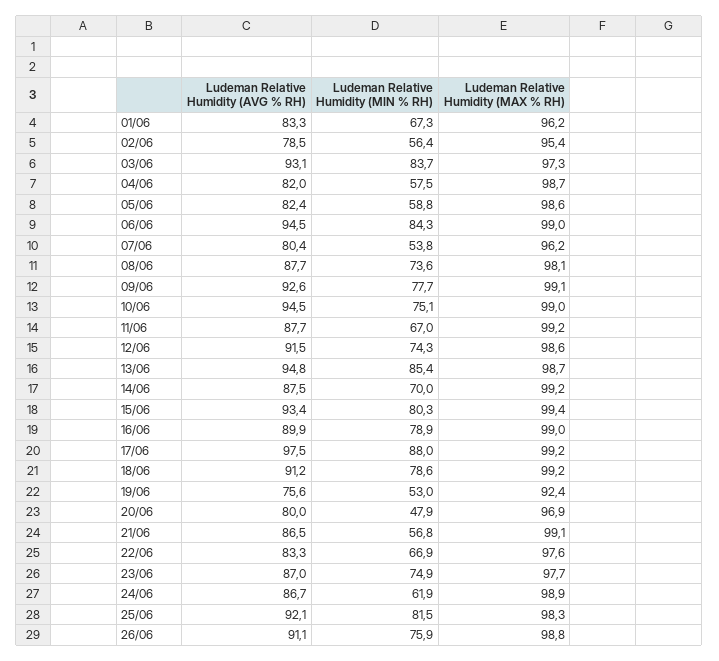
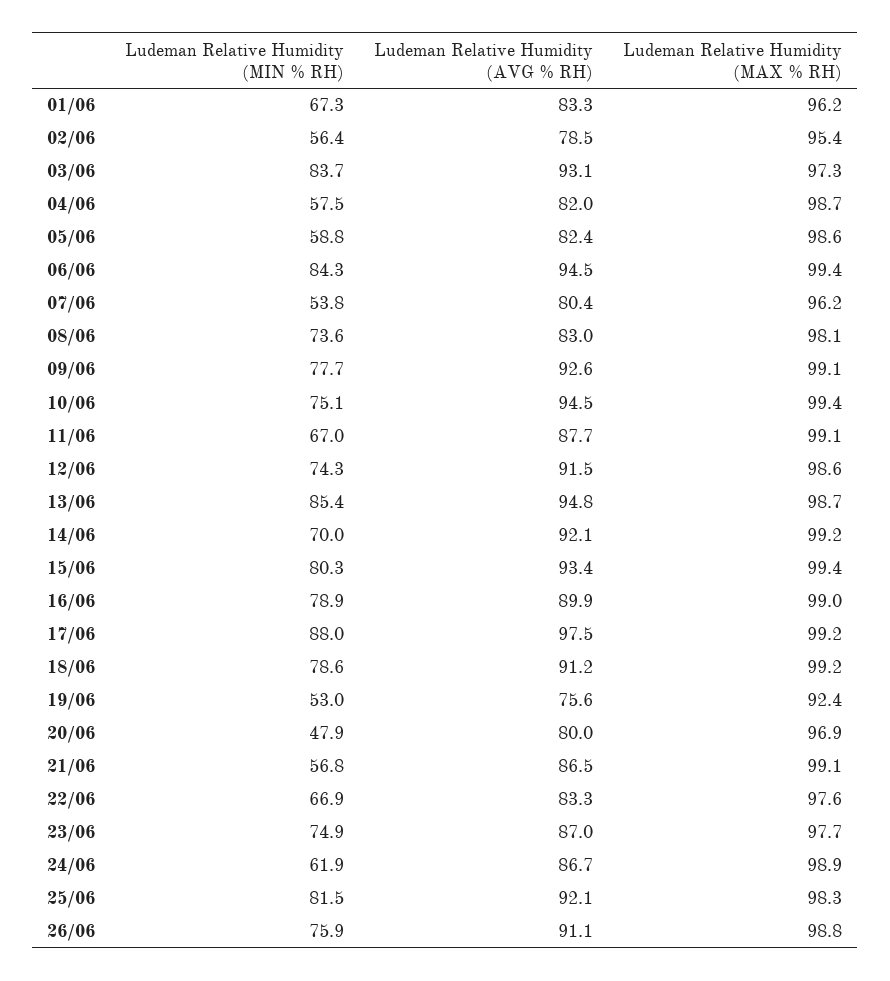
  {
    "Ludeman Relative Humidity (AVG % RH)": {
      "01/06": 83.3,
      "02/06": 78.5,
      "03/06": 93.1,
      "04/06": 82,
      "05/06": 82.4,
      "06/06": 94.5,
      "07/06": 80.4,
-     "08/06": 87.7,
+     "08/06": 83,
      "09/06": 92.6,
      "10/06": 94.5,
      "11/06": 87.7,
      "12/06": 91.5,
      "13/06": 94.8,
-     "14/06": 87.5,
+     "14/06": 92.1,
      "15/06": 93.4,
      "16/06": 89.9,
      "17/06": 97.5,
      "18/06": 91.2,
      "19/06": 75.6,
      "20/06": 80,
      "21/06": 86.5,
      "22/06": 83.3,
      "23/06": 87,
      "24/06": 86.7,
      "25/06": 92.1,
      "26/06": 91.1
    },
    "Ludeman Relative Humidity (MIN % RH)": {
      "01/06": 67.3,
      "02/06": 56.4,
      "03/06": 83.7,
      "04/06": 57.5,
      "05/06": 58.8,
      "06/06": 84.3,
      "07/06": 53.8,
      "08/06": 73.6,
      "09/06": 77.7,
      "10/06": 75.1,
      "11/06": 67,
      "12/06": 74.3,
      "13/06": 85.4,
      "14/06": 70,
      "15/06": 80.3,
      "16/06": 78.9,
      "17/06": 88,
      "18/06": 78.6,
      "19/06": 53,
      "20/06": 47.9,
      "21/06": 56.8,
      "22/06": 66.9,
      "23/06": 74.9,
      "24/06": 61.9,
      "25/06": 81.5,
      "26/06": 75.9
    },
    "Ludeman Relative Humidity (MAX % RH)": {
      "01/06": 96.2,
      "02/06": 95.4,
      "03/06": 97.3,
      "04/06": 98.7,
      "05/06": 98.6,
-     "06/06": 99,
+     "06/06": 99.4,
      "07/06": 96.2,
      "08/06": 98.1,
      "09/06": 99.1,
-     "10/06": 99,
+     "10/06": 99.4,
-     "11/06": 99.2,
+     "11/06": 99.1,
      "12/06": 98.6,
      "13/06": 98.7,
      "14/06": 99.2,
      "15/06": 99.4,
      "16/06": 99,
      "17/06": 99.2,
      "18/06": 99.2,
      "19/06": 92.4,
      "20/06": 96.9,
      "21/06": 99.1,
      "22/06": 97.6,
      "23/06": 97.7,
      "24/06": 98.9,
      "25/06": 98.3,
      "26/06": 98.8
    }
  }

